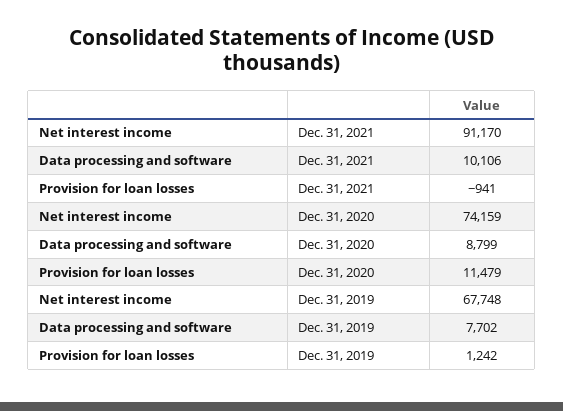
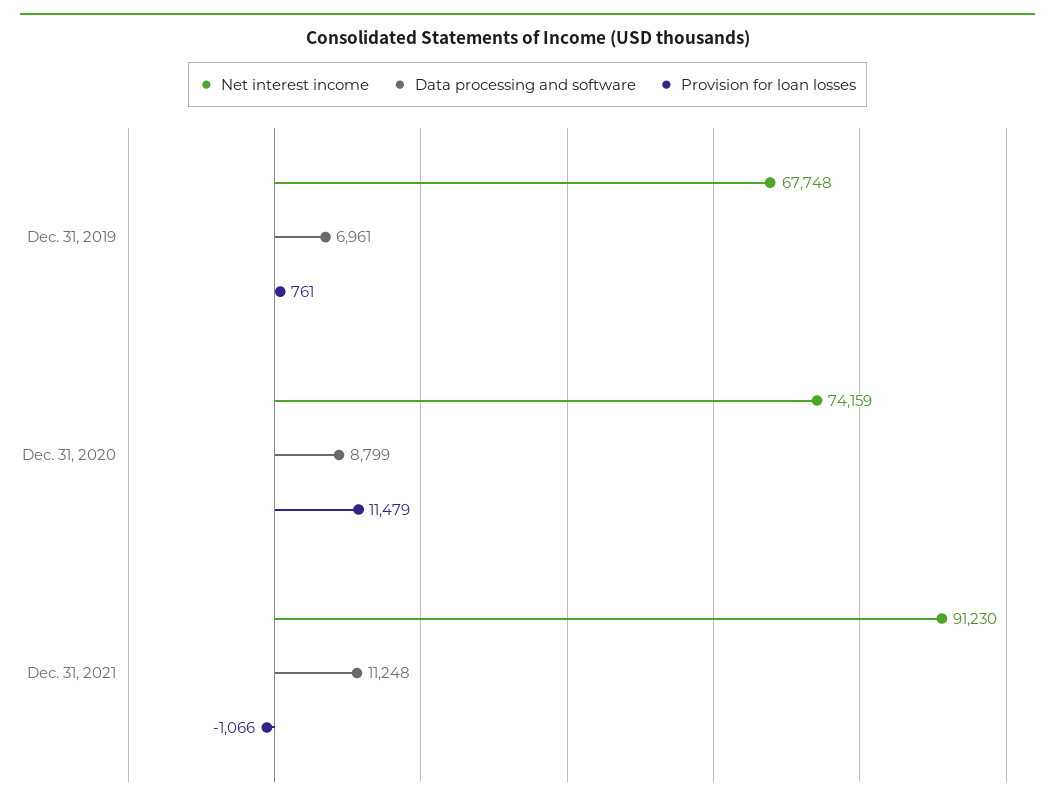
  {
    "Net interest income": {
-     "Dec. 31, 2021": 91170,
+     "Dec. 31, 2021": 91230,
      "Dec. 31, 2020": 74159,
      "Dec. 31, 2019": 67748
    },
    "Data processing and software": {
-     "Dec. 31, 2021": 10106,
+     "Dec. 31, 2021": 11248,
      "Dec. 31, 2020": 8799,
-     "Dec. 31, 2019": 7702
+     "Dec. 31, 2019": 6961
    },
    "Provision for loan losses": {
-     "Dec. 31, 2021": -941,
+     "Dec. 31, 2021": -1066,
      "Dec. 31, 2020": 11479,
-     "Dec. 31, 2019": 1242
+     "Dec. 31, 2019": 761
    }
  }

